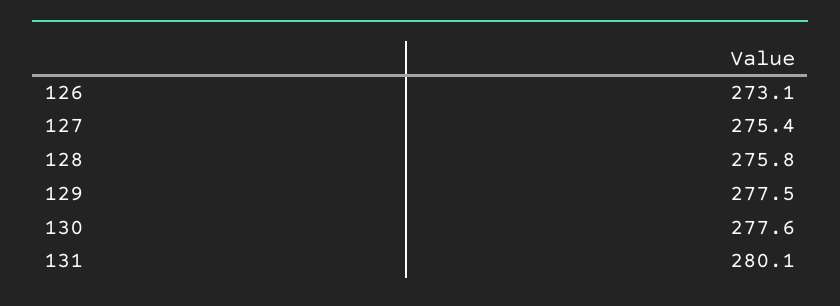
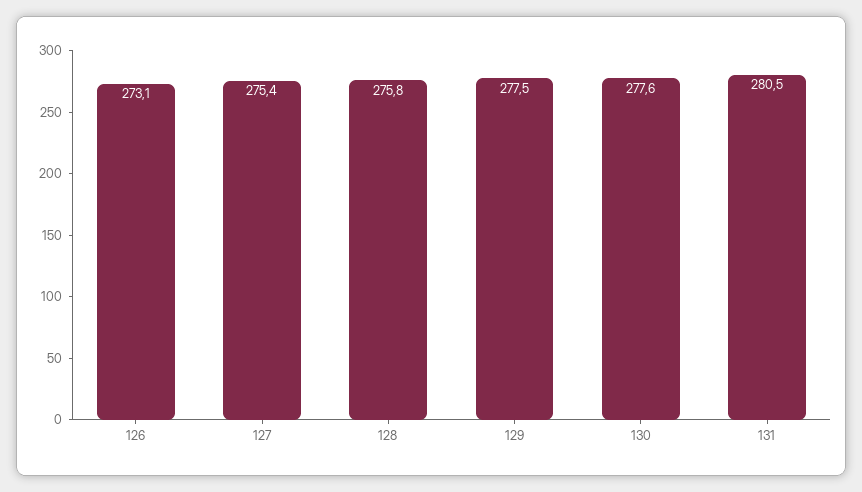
  {
    "126": 273.1,
    "127": 275.4,
    "128": 275.8,
    "129": 277.5,
    "130": 277.6,
-   "131": 280.1
+   "131": 280.5
  }

